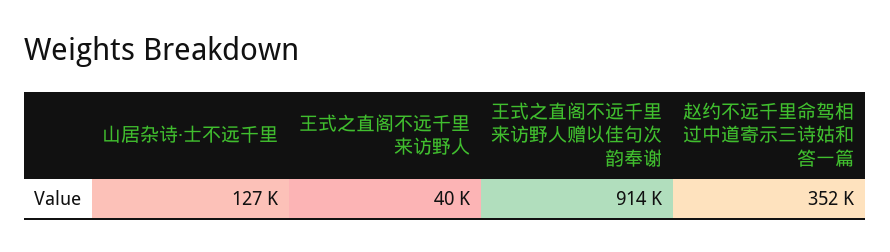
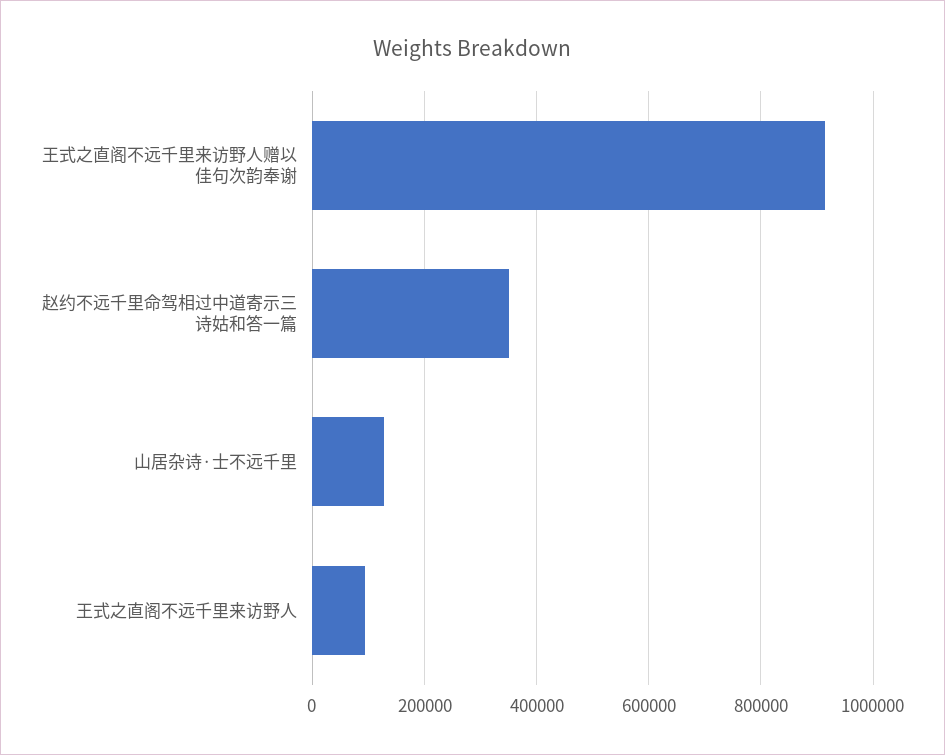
  {
    "山居杂诗·士不远千里": 127000,
-   "王式之直阁不远千里来访野人": 40000,
+   "王式之直阁不远千里来访野人": 100000,
    "王式之直阁不远千里来访野人赠以佳句次韵奉谢": 914000,
    "赵约不远千里命驾相过中道寄示三诗姑和答一篇": 352000
  }

